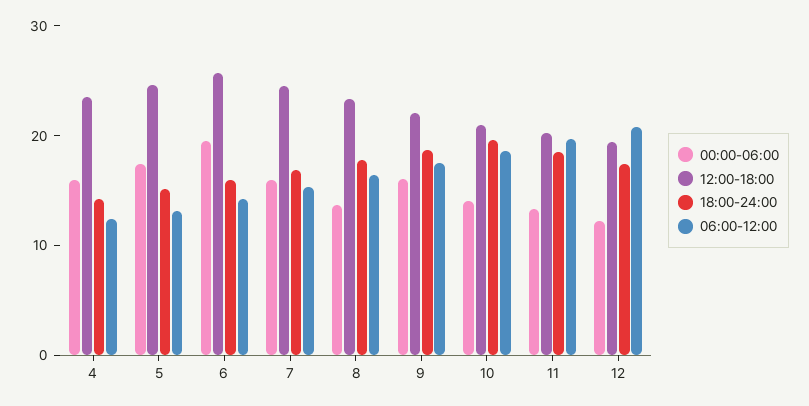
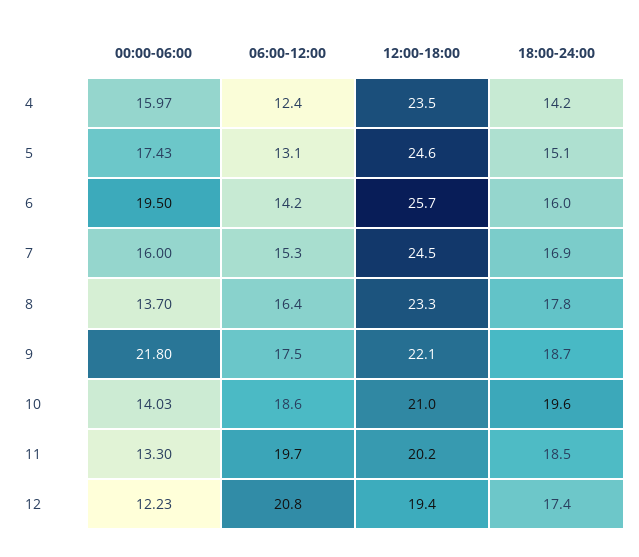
  {
    "00:00-06:00": {
      "4": 15.97,
      "5": 17.43,
      "6": 19.5,
      "7": 16,
      "8": 13.7,
-     "9": 16,
+     "9": 21.8,
      "10": 14.03,
      "11": 13.3,
      "12": 12.23
    },
    "12:00-18:00": {
      "4": 23.5,
      "5": 24.6,
      "6": 25.7,
      "7": 24.5,
      "8": 23.3,
      "9": 22.1,
      "10": 21,
      "11": 20.2,
      "12": 19.4
    },
    "18:00-24:00": {
      "4": 14.2,
      "5": 15.1,
      "6": 16,
      "7": 16.9,
      "8": 17.8,
      "9": 18.7,
      "10": 19.6,
      "11": 18.5,
      "12": 17.4
    },
    "06:00-12:00": {
      "4": 12.4,
      "5": 13.1,
      "6": 14.2,
      "7": 15.3,
      "8": 16.4,
      "9": 17.5,
      "10": 18.6,
      "11": 19.7,
      "12": 20.8
    }
  }

